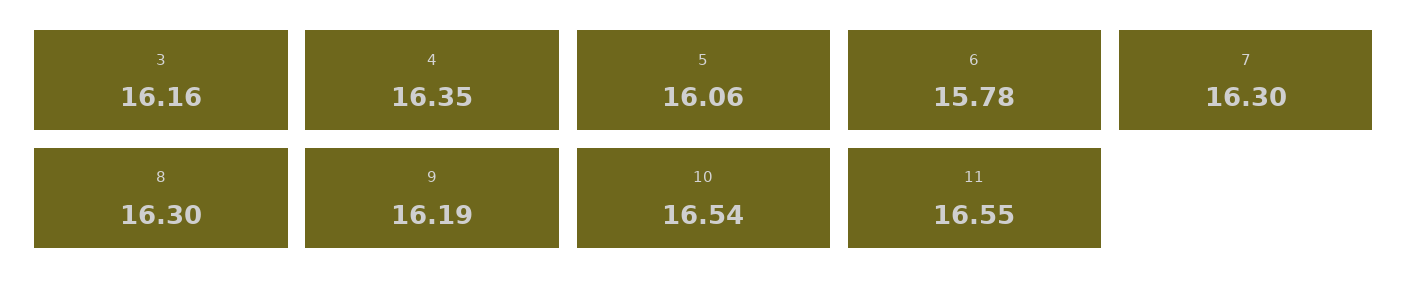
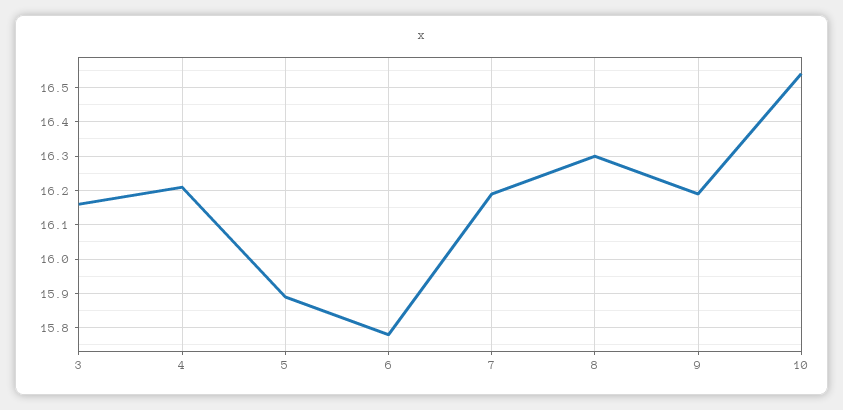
  {
    "3": 16.16,
-   "4": 16.35,
+   "4": 16.2,
-   "5": 16.06,
+   "5": 15.9,
    "6": 15.78,
-   "7": 16.3,
+   "7": 16.2,
    "8": 16.3,
    "9": 16.19,
-   "10": 16.54,
+   "10": 16.54
-   "11": 16.55
  }

